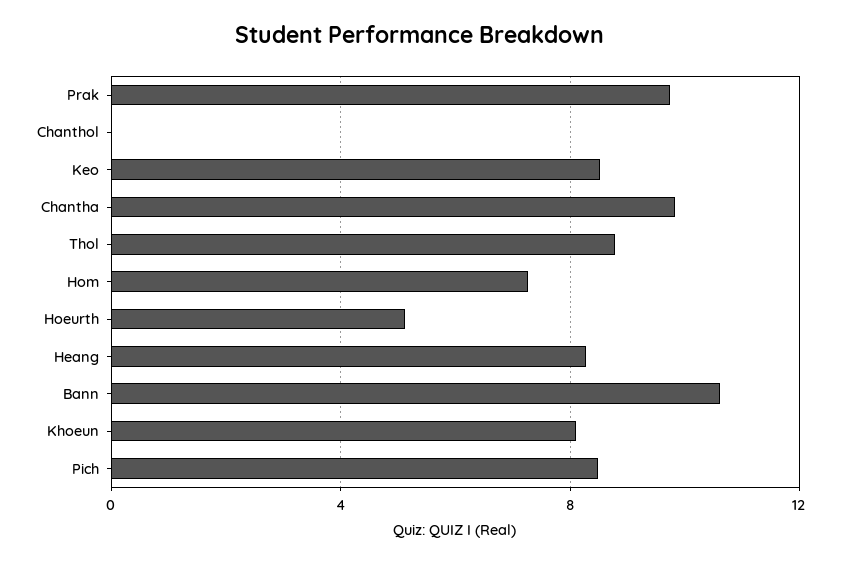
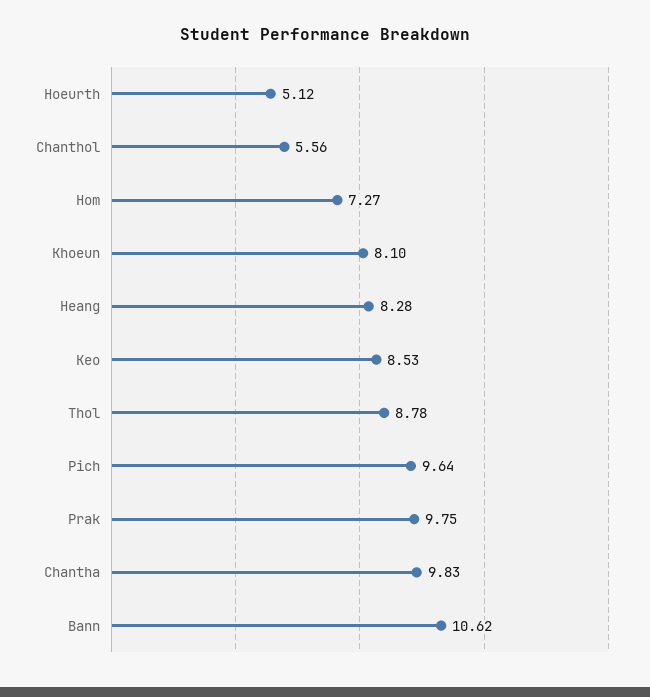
  {
    "Prak": 9.75,
-   "Chanthol": 0,
+   "Chanthol": 5.56,
    "Keo": 8.53,
    "Chantha": 9.83,
    "Thol": 8.78,
    "Hom": 7.27,
    "Hoeurth": 5.12,
    "Heang": 8.28,
    "Bann": 10.62,
    "Khoeun": 8.1,
-   "Pich": 8.5
+   "Pich": 9.64
  }

